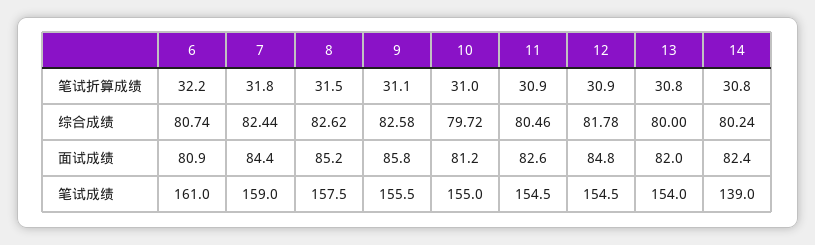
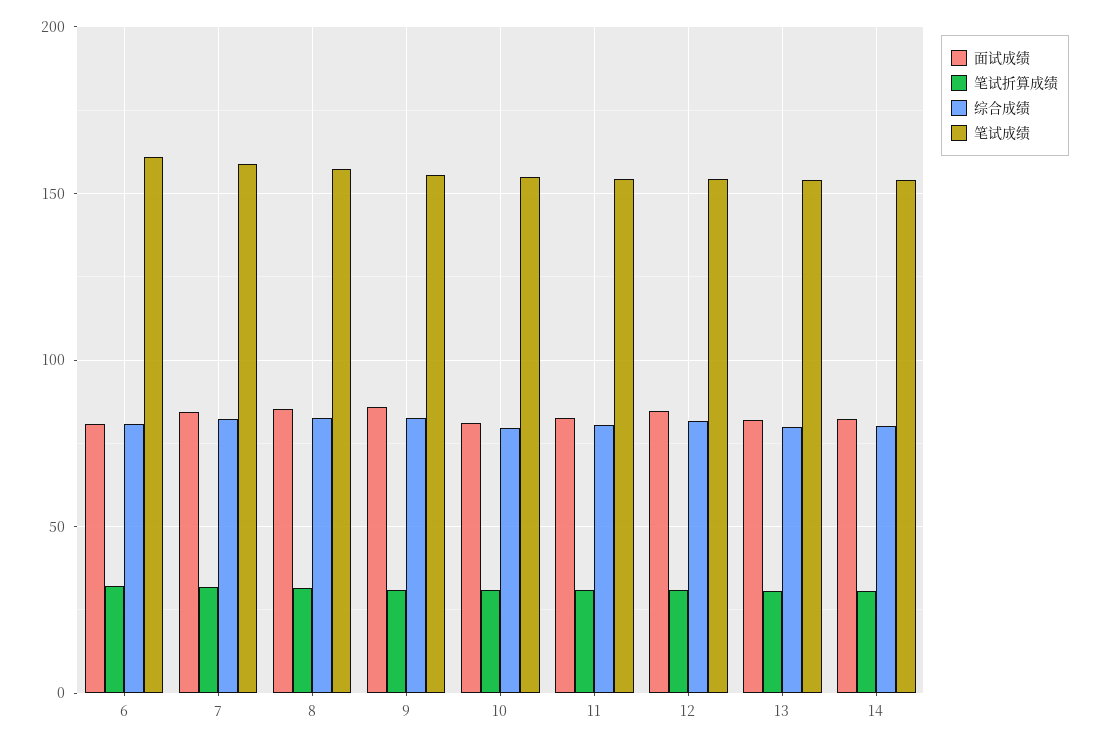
  {
    "笔试折算成绩": {
      "6": 32.2,
      "7": 31.8,
      "8": 31.5,
      "9": 31.1,
      "10": 31,
      "11": 30.9,
      "12": 30.9,
      "13": 30.8,
      "14": 30.8
    },
    "综合成绩": {
      "6": 80.74,
      "7": 82.44,
      "8": 82.62,
      "9": 82.58,
      "10": 79.72,
      "11": 80.46,
      "12": 81.78,
      "13": 80,
      "14": 80.24
    },
    "面试成绩": {
      "6": 80.9,
      "7": 84.4,
      "8": 85.2,
      "9": 85.8,
      "10": 81.2,
      "11": 82.6,
      "12": 84.8,
      "13": 82,
      "14": 82.4
    },
    "笔试成绩": {
      "6": 161,
      "7": 159,
      "8": 157.5,
      "9": 155.5,
      "10": 155,
      "11": 154.5,
      "12": 154.5,
      "13": 154,
-     "14": 139
+     "14": 155
    }
  }

